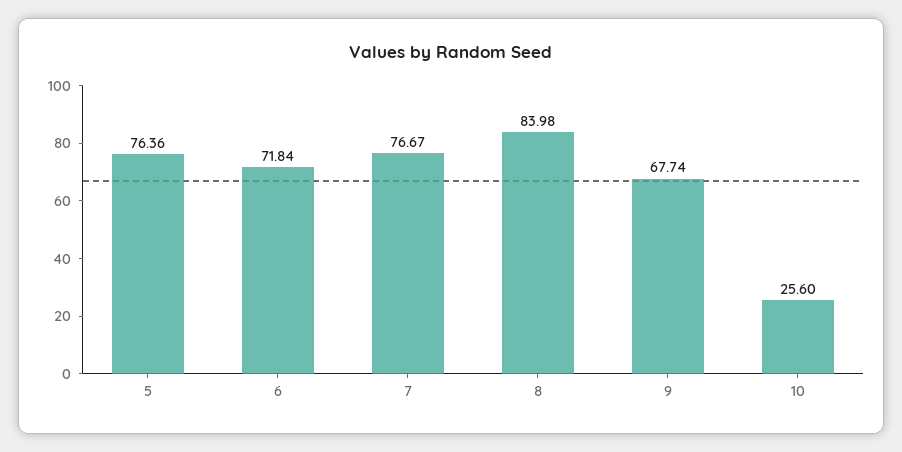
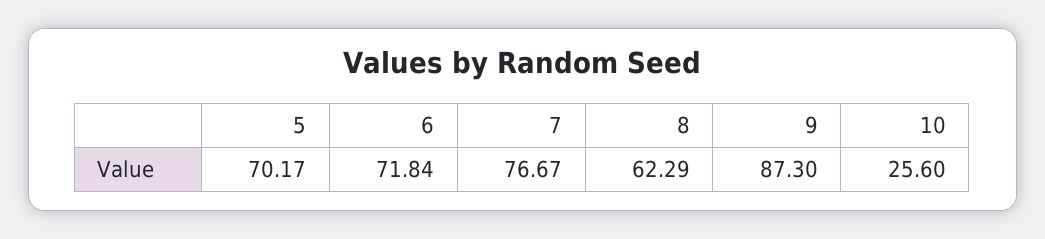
  {
-   "5": 76.36,
+   "5": 70.17,
    "6": 71.84,
    "7": 76.67,
-   "8": 83.98,
+   "8": 62.29,
-   "9": 67.74,
+   "9": 87.3,
    "10": 25.6
  }

